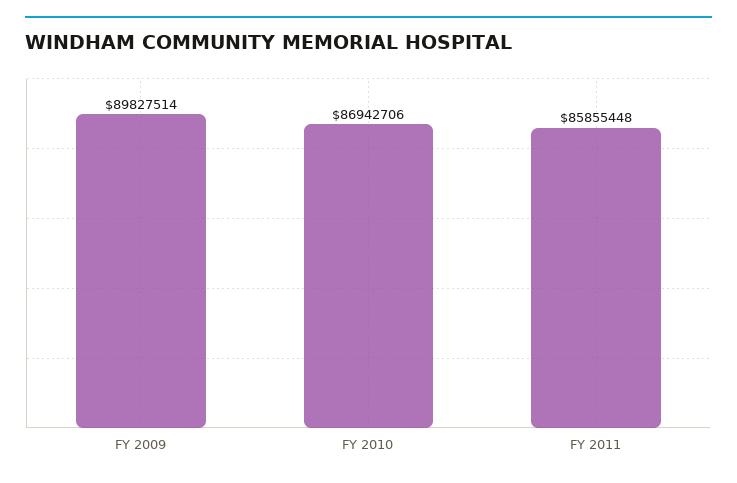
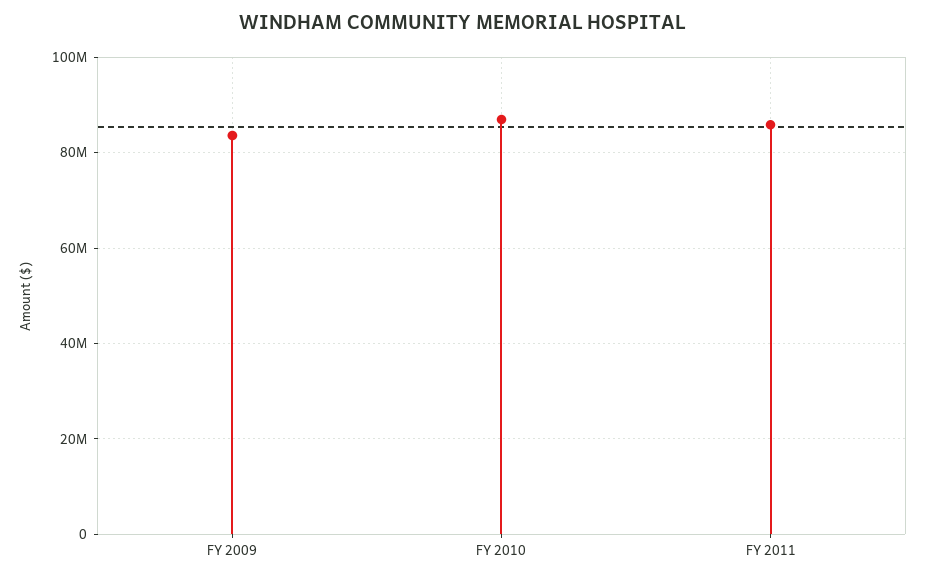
  {
-   "FY 2009": 89827514,
+   "FY 2009": 84000000,
    "FY 2010": 86942706,
    "FY 2011": 85855448
  }

